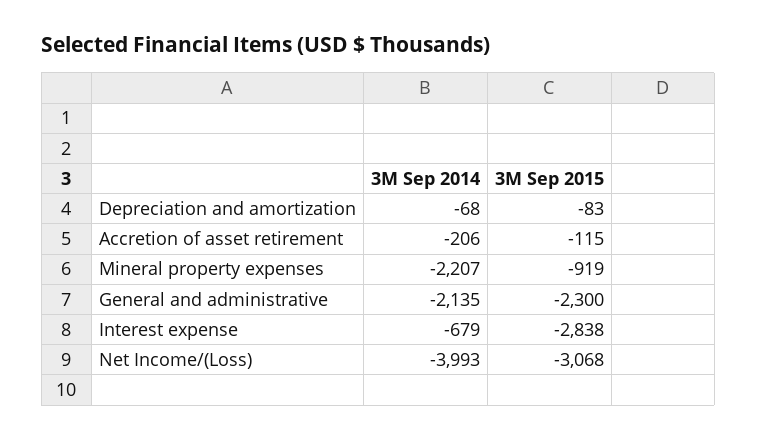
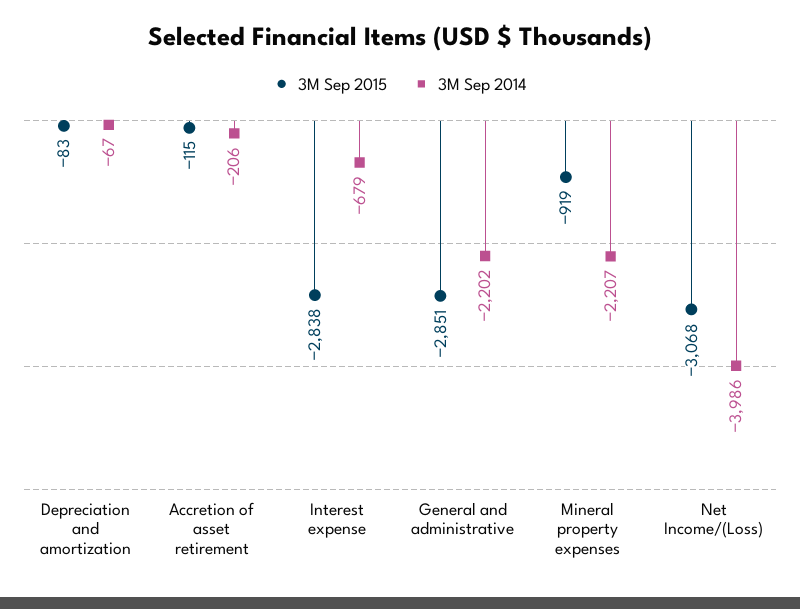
  {
    "3M Sep 2014": {
-     "Depreciation and amortization": -68,
+     "Depreciation and amortization": -67,
      "Accretion of asset retirement": -206,
      "Mineral property expenses": -2207,
-     "General and administrative": -2135,
+     "General and administrative": -2202,
      "Interest expense": -679,
-     "Net Income/(Loss)": -3993
+     "Net Income/(Loss)": -3986
    },
    "3M Sep 2015": {
      "Depreciation and amortization": -83,
      "Accretion of asset retirement": -115,
      "Mineral property expenses": -919,
-     "General and administrative": -2300,
+     "General and administrative": -2851,
      "Interest expense": -2838,
      "Net Income/(Loss)": -3068
    }
  }

